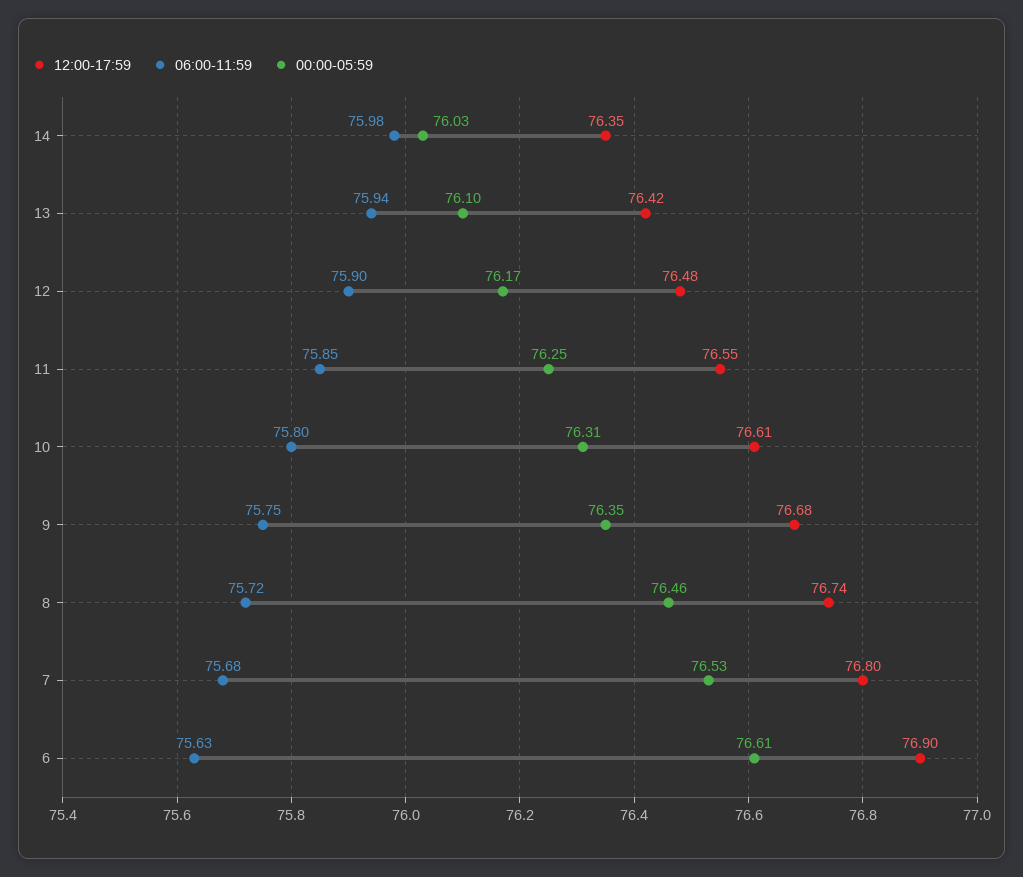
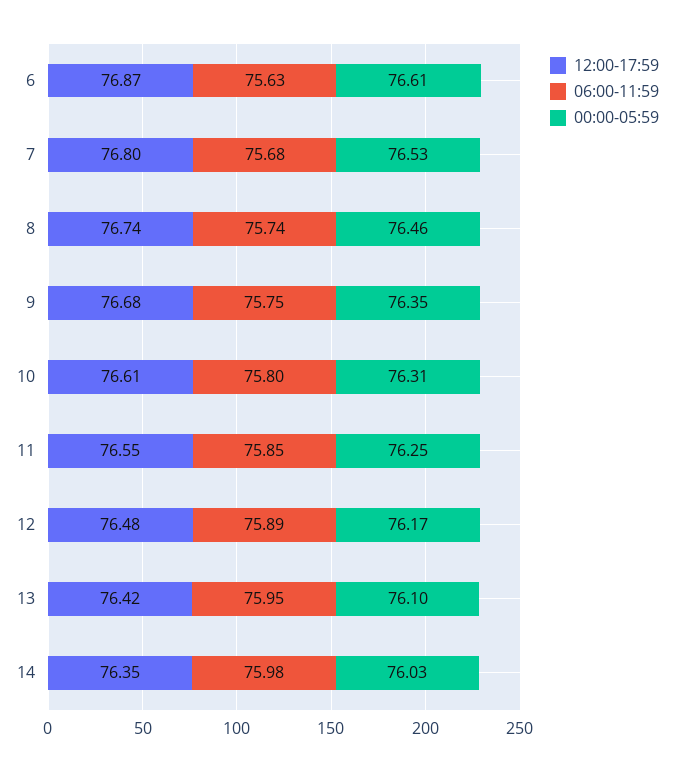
  {
    "12:00-17:59": {
      "14": 76.35,
      "13": 76.42,
      "12": 76.48,
      "11": 76.55,
      "10": 76.61,
      "9": 76.68,
      "8": 76.74,
      "7": 76.8,
-     "6": 76.9
+     "6": 76.87
    },
    "06:00-11:59": {
      "14": 75.98,
-     "13": 75.94,
+     "13": 75.95,
-     "12": 75.9,
+     "12": 75.89,
      "11": 75.85,
      "10": 75.8,
      "9": 75.75,
-     "8": 75.72,
+     "8": 75.74,
      "7": 75.68,
      "6": 75.63
    },
    "00:00-05:59": {
      "14": 76.03,
      "13": 76.1,
      "12": 76.17,
      "11": 76.25,
      "10": 76.31,
      "9": 76.35,
      "8": 76.46,
      "7": 76.53,
      "6": 76.61
    }
  }

